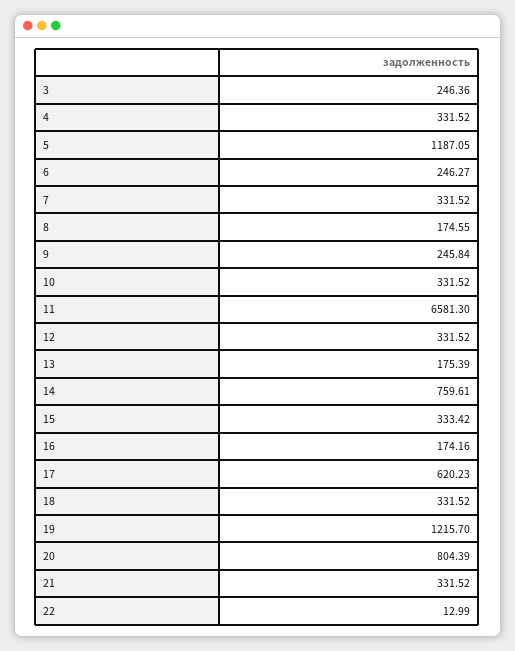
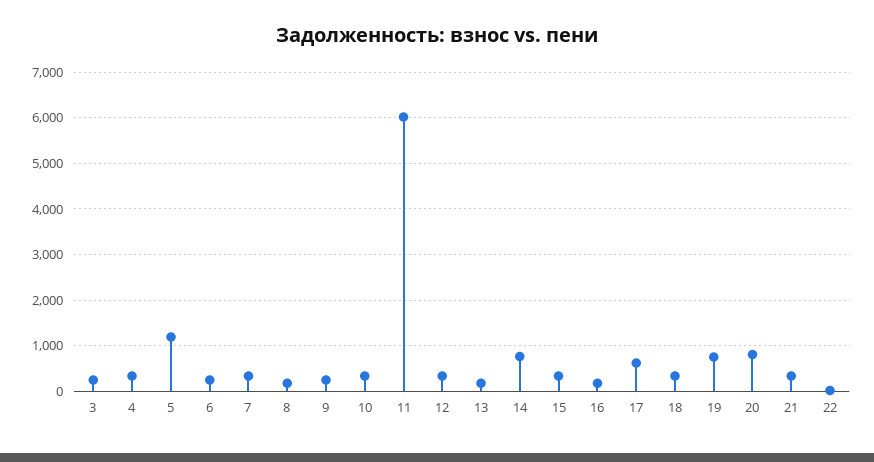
  {
    "3": 246.36,
    "4": 331.52,
    "5": 1187.05,
    "6": 246.27,
    "7": 331.52,
    "8": 174.55,
    "9": 245.84,
    "10": 331.52,
-   "11": 6581.3,
+   "11": 6000,
    "12": 331.52,
    "13": 175.39,
    "14": 759.61,
    "15": 333.42,
    "16": 174.16,
    "17": 620.23,
    "18": 331.52,
-   "19": 1215.7,
+   "19": 800,
    "20": 804.39,
    "21": 331.52,
    "22": 12.99
  }

